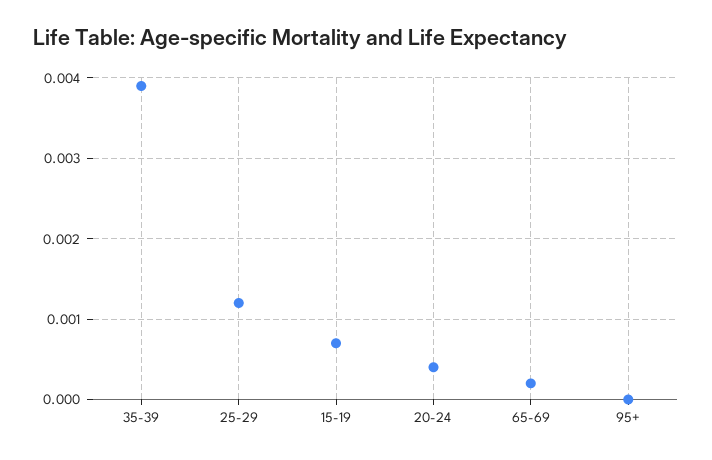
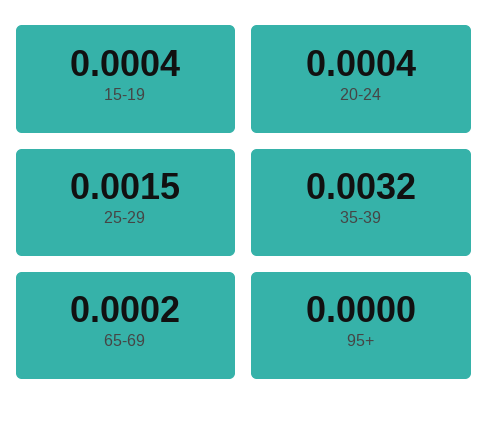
  {
-   "35-39": 0.0039,
+   "35-39": 0.0032,
-   "25-29": 0.0012,
+   "25-29": 0.0015,
-   "15-19": 0.0007,
+   "15-19": 0.0004,
    "20-24": 0.0004,
    "65-69": 0.0002,
    "95+": 0
  }

